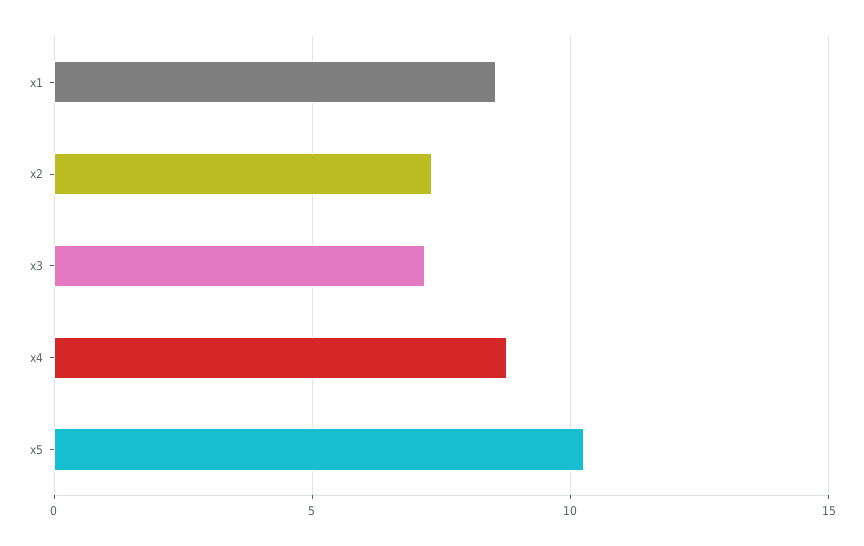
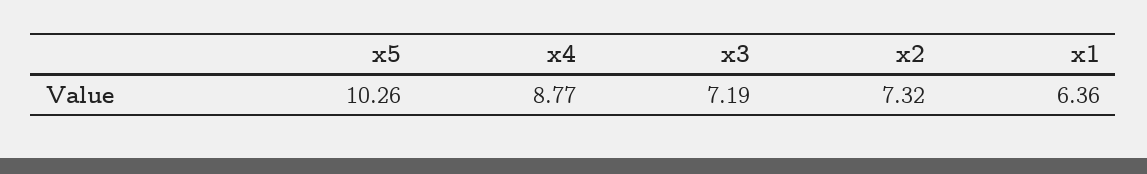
  {
-   "x1": 8.5,
+   "x1": 6.36,
    "x2": 7.32,
    "x3": 7.19,
    "x4": 8.77,
    "x5": 10.26
  }

